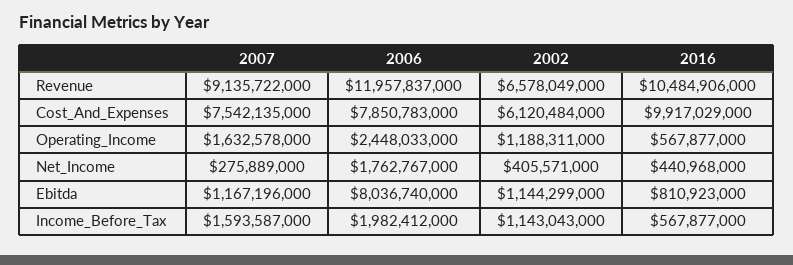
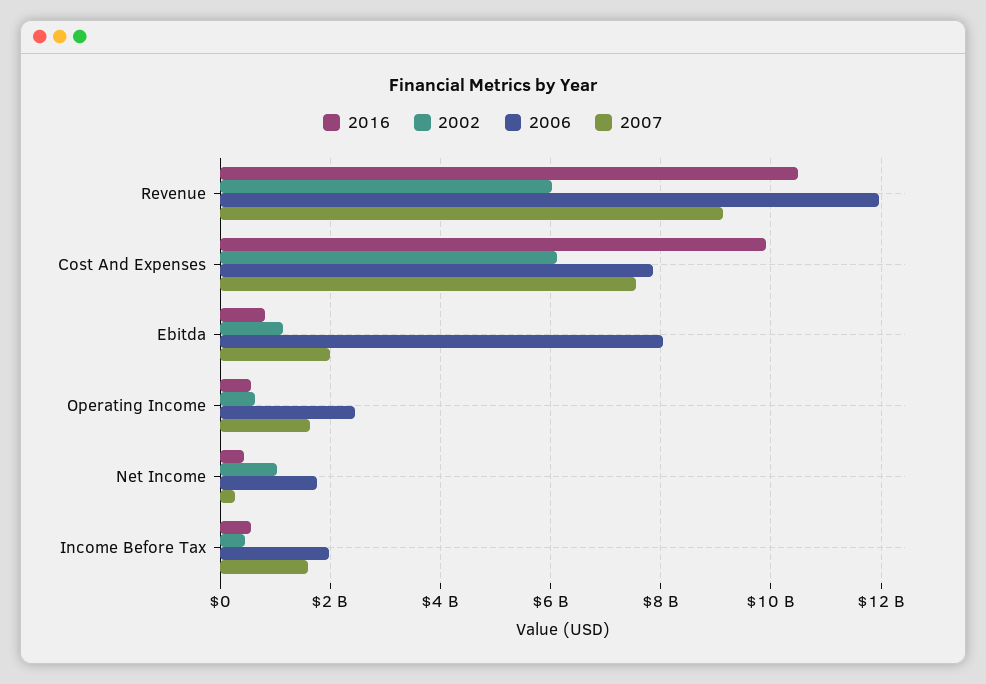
  {
    "2007": {
      "Revenue": 9135722000,
      "Cost_And_Expenses": 7542135000,
      "Operating_Income": 1632578000,
      "Net_Income": 275889000,
-     "Ebitda": 1167196000,
+     "Ebitda": 2000000000,
      "Income_Before_Tax": 1593587000
    },
    "2006": {
      "Revenue": 11957837000,
      "Cost_And_Expenses": 7850783000,
      "Operating_Income": 2448033000,
      "Net_Income": 1762767000,
      "Ebitda": 8036740000,
      "Income_Before_Tax": 1982412000
    },
    "2002": {
-     "Revenue": 6578049000,
+     "Revenue": 6000000000,
      "Cost_And_Expenses": 6120484000,
-     "Operating_Income": 1188311000,
+     "Operating_Income": 600000000,
-     "Net_Income": 405571000,
+     "Net_Income": 1000000000,
      "Ebitda": 1144299000,
-     "Income_Before_Tax": 1143043000
+     "Income_Before_Tax": 400000000
    },
    "2016": {
      "Revenue": 10484906000,
      "Cost_And_Expenses": 9917029000,
      "Operating_Income": 567877000,
      "Net_Income": 440968000,
      "Ebitda": 810923000,
      "Income_Before_Tax": 567877000
    }
  }

